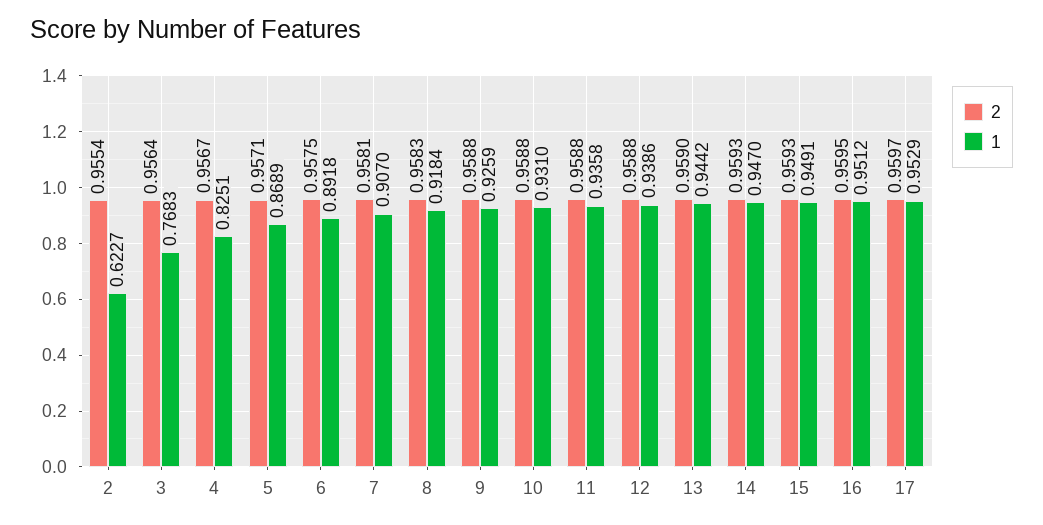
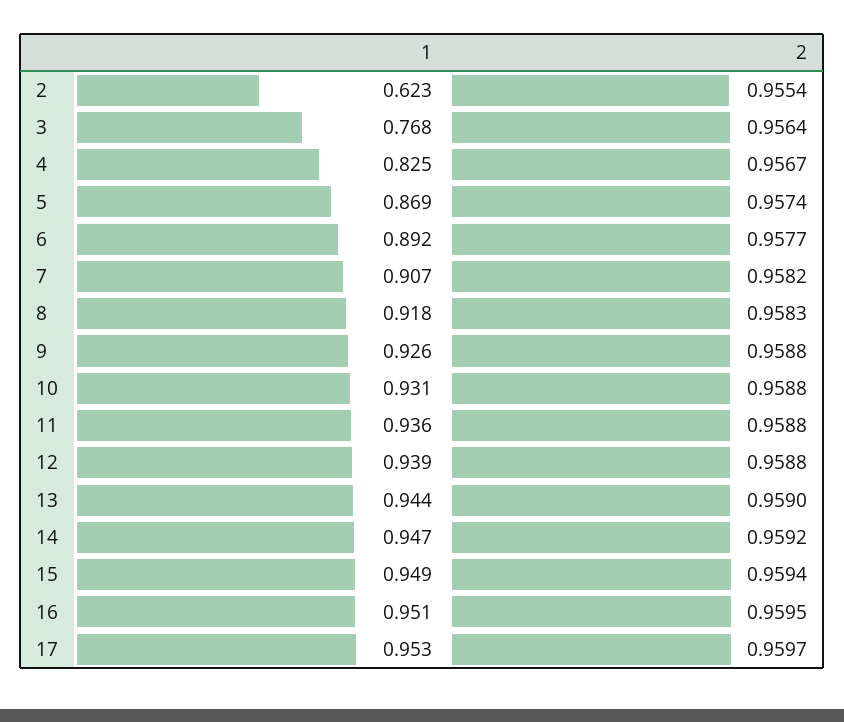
  {
    "2": {
      "2": 0.9554,
      "3": 0.9564,
      "4": 0.9567,
-     "5": 0.9571,
+     "5": 0.9574,
-     "6": 0.9575,
+     "6": 0.9577,
-     "7": 0.9581,
+     "7": 0.9582,
      "8": 0.9583,
      "9": 0.9588,
      "10": 0.9588,
      "11": 0.9588,
      "12": 0.9588,
      "13": 0.959,
-     "14": 0.9593,
+     "14": 0.9592,
-     "15": 0.9593,
+     "15": 0.9594,
      "16": 0.9595,
      "17": 0.9597
    },
    "1": {
      "2": 0.6227,
      "3": 0.7683,
      "4": 0.8251,
      "5": 0.8689,
      "6": 0.8918,
      "7": 0.907,
      "8": 0.9184,
      "9": 0.9259,
      "10": 0.931,
      "11": 0.9358,
      "12": 0.9386,
      "13": 0.9442,
      "14": 0.947,
      "15": 0.9491,
      "16": 0.9512,
      "17": 0.9529
    }
  }

